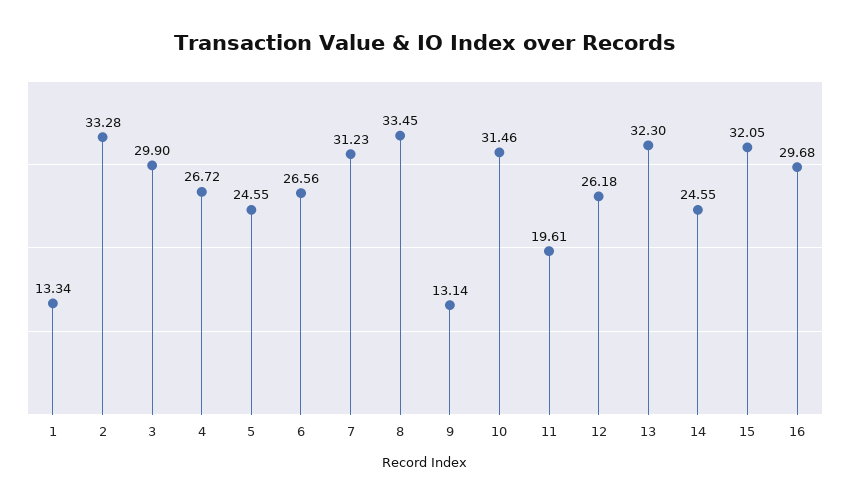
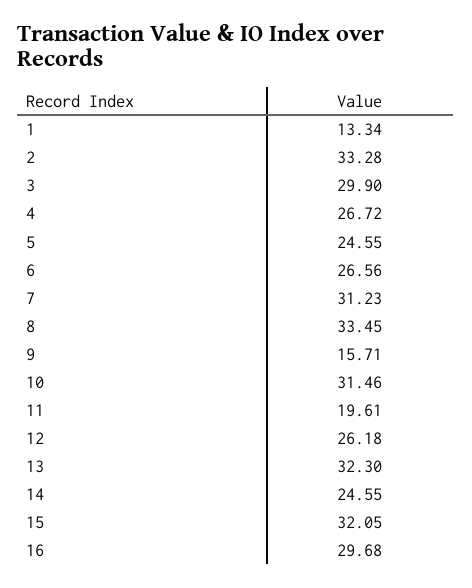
  {
    "1": 13.34,
    "2": 33.28,
    "3": 29.9,
    "4": 26.72,
    "5": 24.55,
    "6": 26.56,
    "7": 31.23,
    "8": 33.45,
-   "9": 13.14,
+   "9": 15.71,
    "10": 31.46,
    "11": 19.61,
    "12": 26.18,
    "13": 32.3,
    "14": 24.55,
    "15": 32.05,
    "16": 29.68
  }

